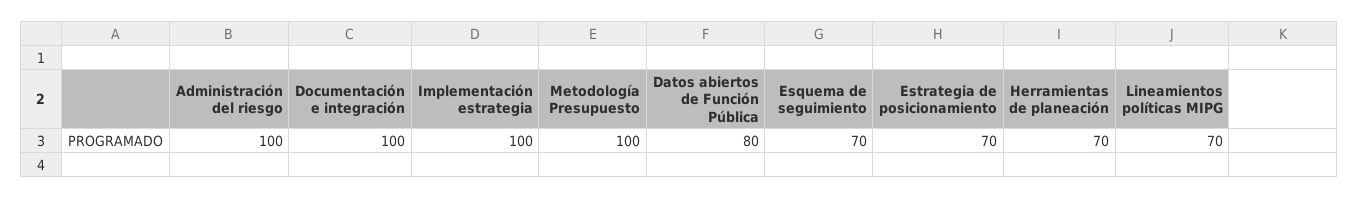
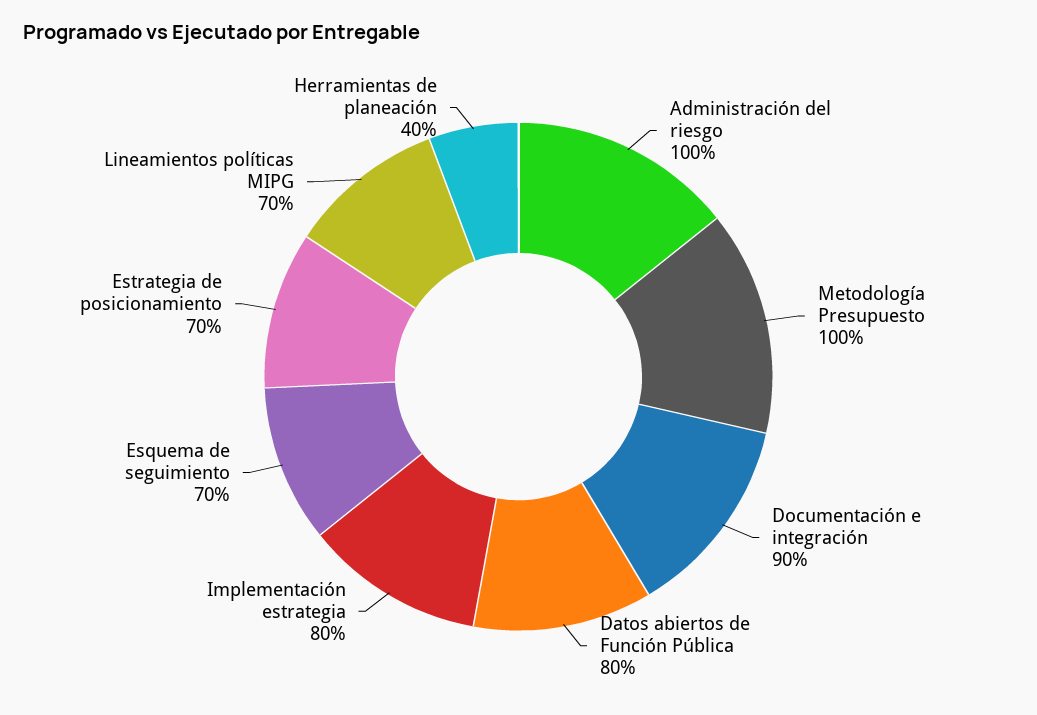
  {
    "Administración del riesgo": 100,
-   "Documentación e integración": 100,
+   "Documentación e integración": 90,
-   "Implementación estrategia": 100,
+   "Implementación estrategia": 80,
    "Metodología Presupuesto": 100,
    "Datos abiertos de Función Pública": 80,
    "Esquema de seguimiento": 70,
    "Estrategia de posicionamiento": 70,
-   "Herramientas de planeación": 70,
+   "Herramientas de planeación": 40,
    "Lineamientos políticas MIPG": 70
  }

